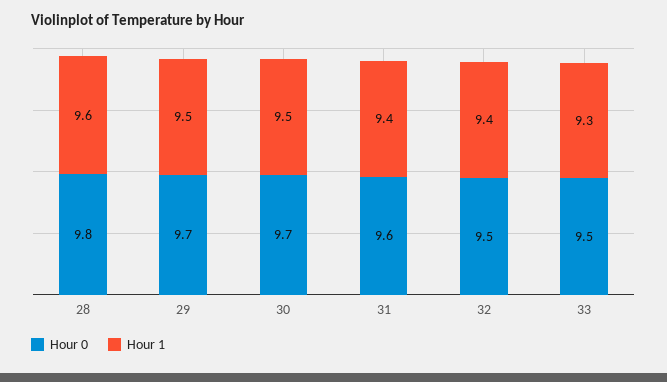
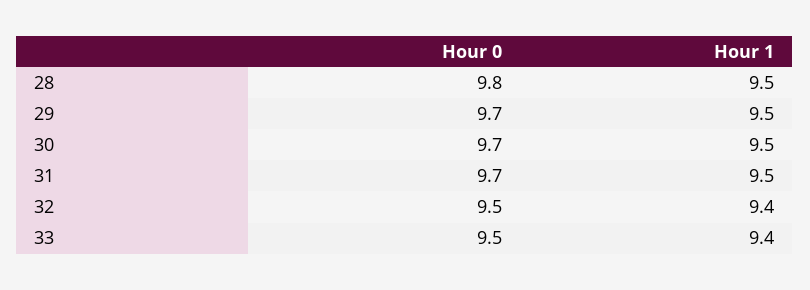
  {
    "Hour 0": {
      "28": 9.8,
      "29": 9.7,
      "30": 9.7,
-     "31": 9.6,
+     "31": 9.7,
      "32": 9.5,
      "33": 9.5
    },
    "Hour 1": {
-     "28": 9.6,
+     "28": 9.5,
      "29": 9.5,
      "30": 9.5,
-     "31": 9.4,
+     "31": 9.5,
      "32": 9.4,
-     "33": 9.3
+     "33": 9.4
    }
  }

